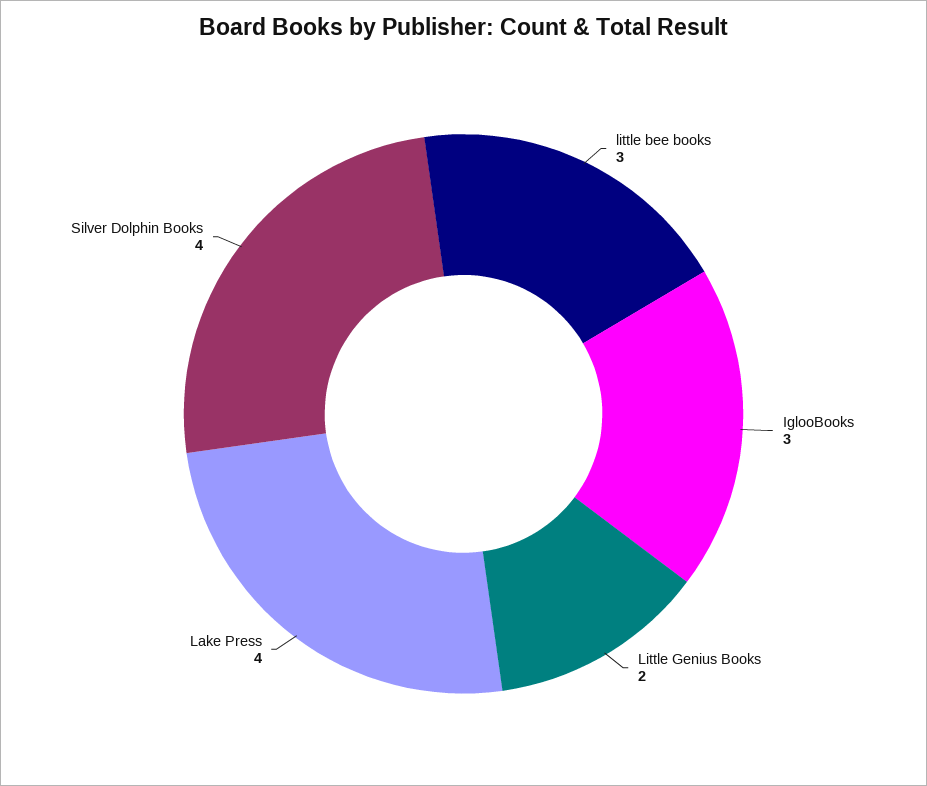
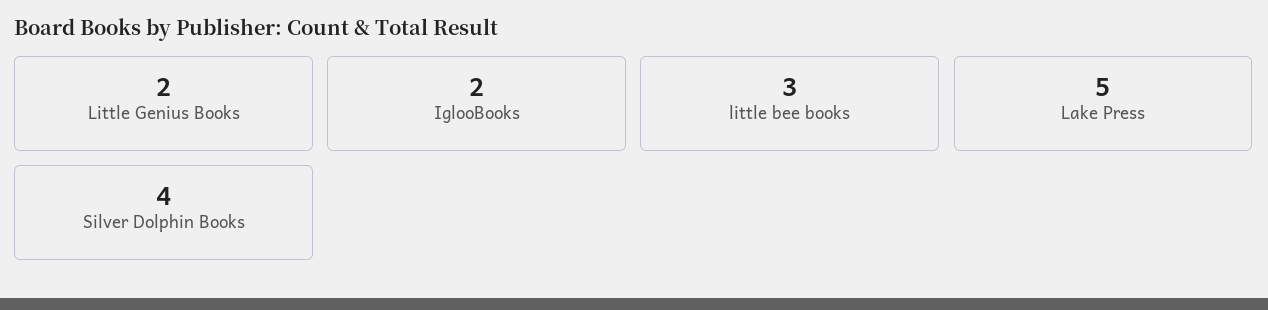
  {
    "little bee books": 3,
-   "IglooBooks": 3,
+   "IglooBooks": 2,
    "Little Genius Books": 2,
-   "Lake Press": 4,
+   "Lake Press": 5,
    "Silver Dolphin Books": 4
  }

